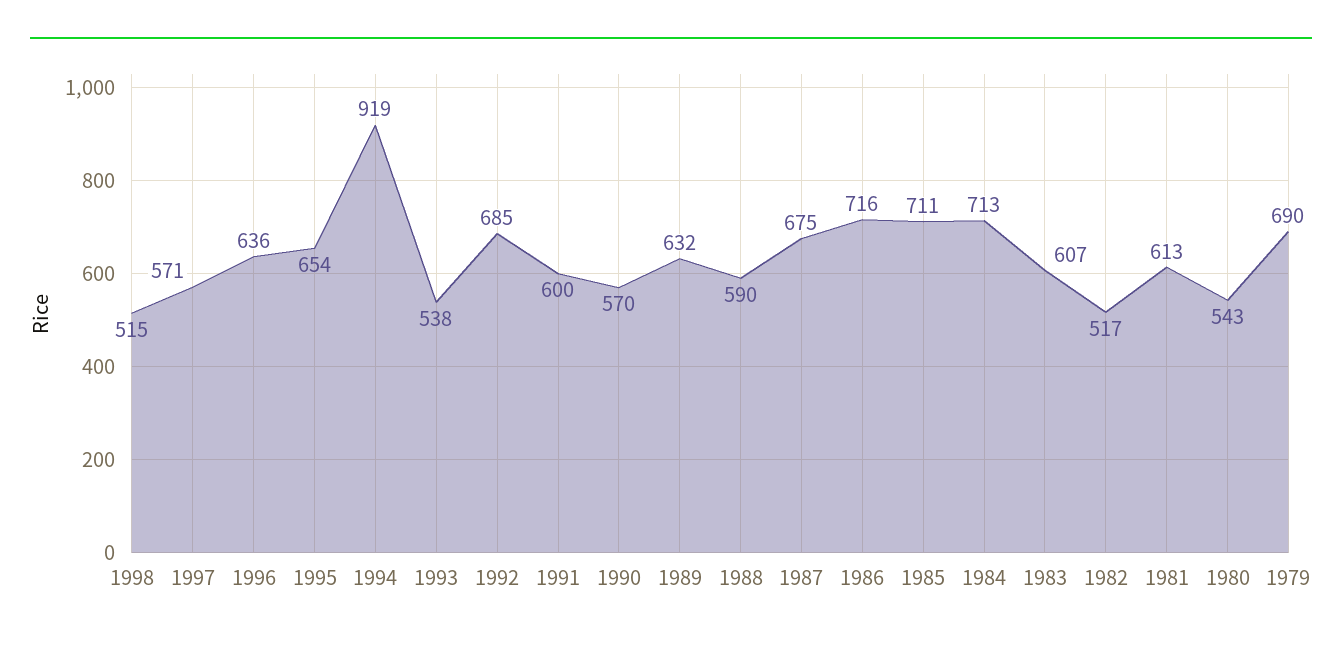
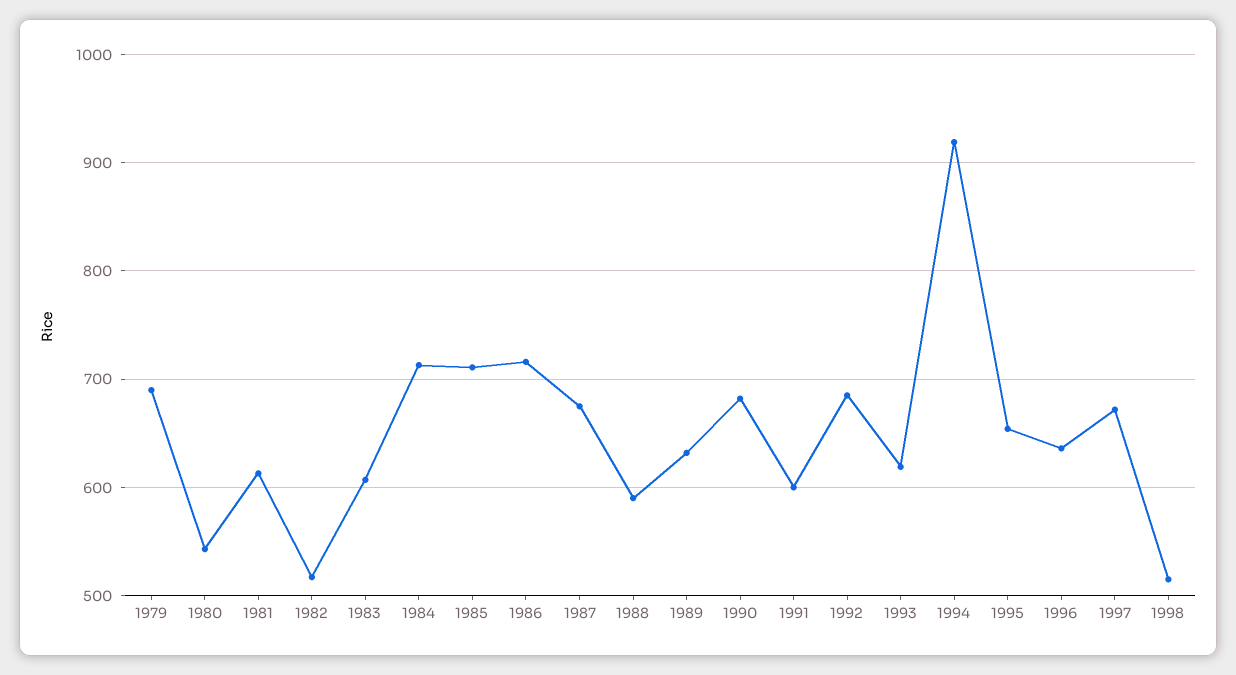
  {
    "1998": 515,
-   "1997": 571,
+   "1997": 670,
    "1996": 636,
    "1995": 654,
    "1994": 919,
-   "1993": 538,
+   "1993": 620,
    "1992": 685,
    "1991": 600,
-   "1990": 570,
+   "1990": 680,
    "1989": 632,
    "1988": 590,
    "1987": 675,
    "1986": 716,
    "1985": 711,
    "1984": 713,
    "1983": 607,
    "1982": 517,
    "1981": 613,
    "1980": 543,
    "1979": 690
  }

